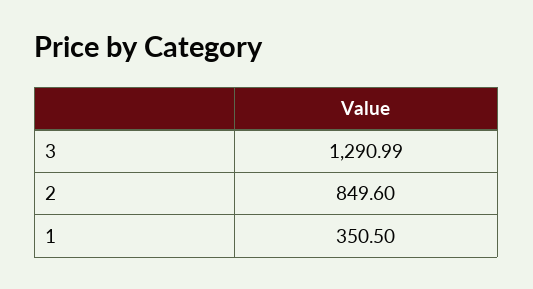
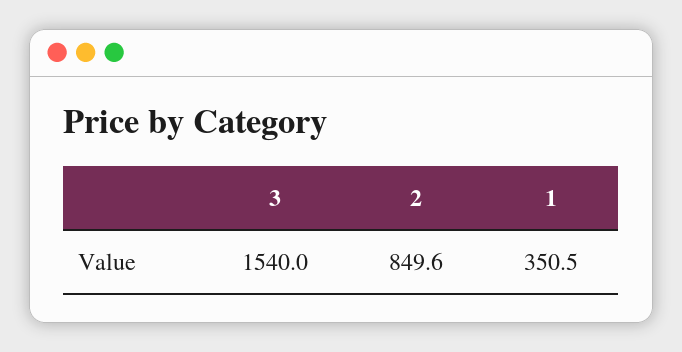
  {
-   "3": 1290.99,
+   "3": 1540,
    "2": 849.6,
    "1": 350.5
  }

